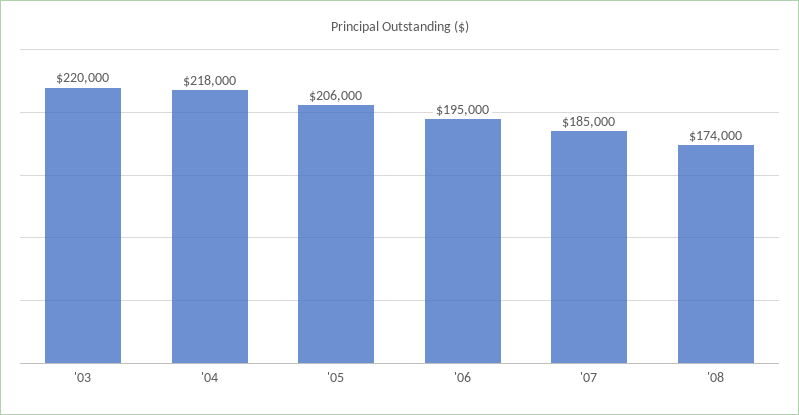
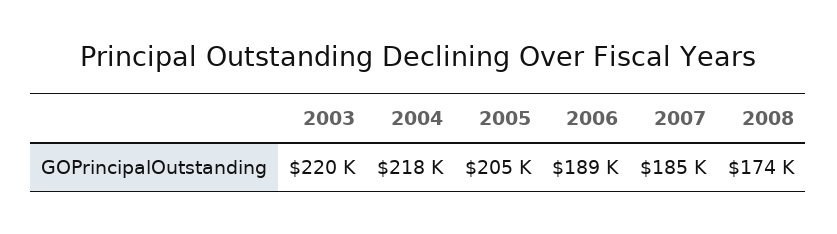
  {
    "'03": 220000,
    "'04": 218000,
-   "'05": 206000,
+   "'05": 205000,
-   "'06": 195000,
+   "'06": 189000,
    "'07": 185000,
    "'08": 174000
  }

